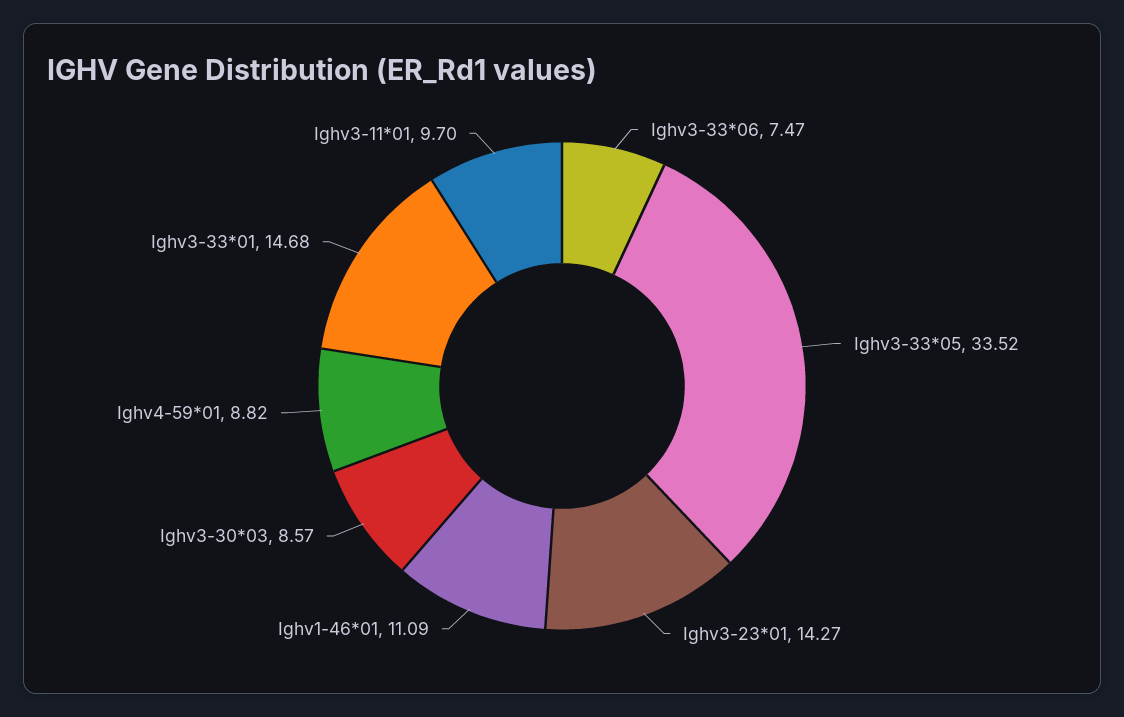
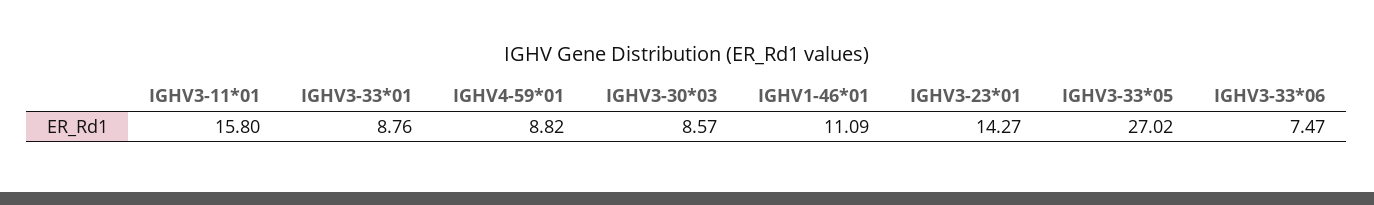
  {
    "Ighv3-33*06": 7.47,
-   "Ighv3-33*05": 33.52,
+   "Ighv3-33*05": 27.02,
    "Ighv3-23*01": 14.27,
    "Ighv1-46*01": 11.09,
    "Ighv3-30*03": 8.57,
    "Ighv4-59*01": 8.82,
-   "Ighv3-33*01": 14.68,
+   "Ighv3-33*01": 8.76,
-   "Ighv3-11*01": 9.7
+   "Ighv3-11*01": 15.8
  }

